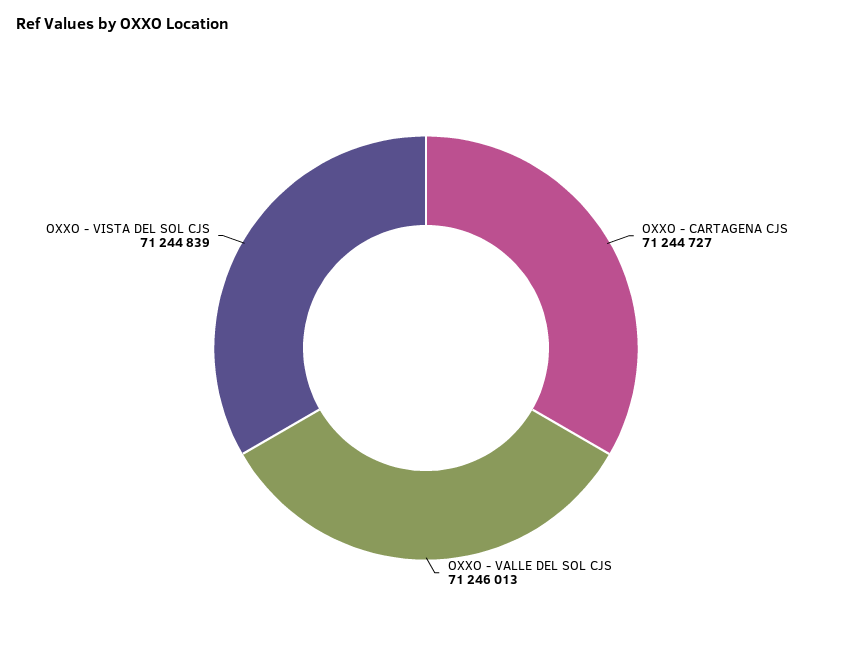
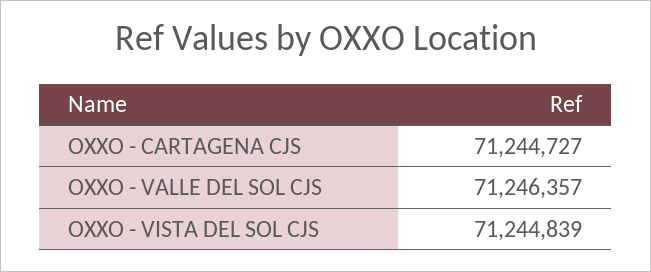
  {
    "OXXO - CARTAGENA CJS": 71244727,
-   "OXXO - VALLE DEL SOL CJS": 71246013,
+   "OXXO - VALLE DEL SOL CJS": 71246357,
    "OXXO - VISTA DEL SOL CJS": 71244839
  }

